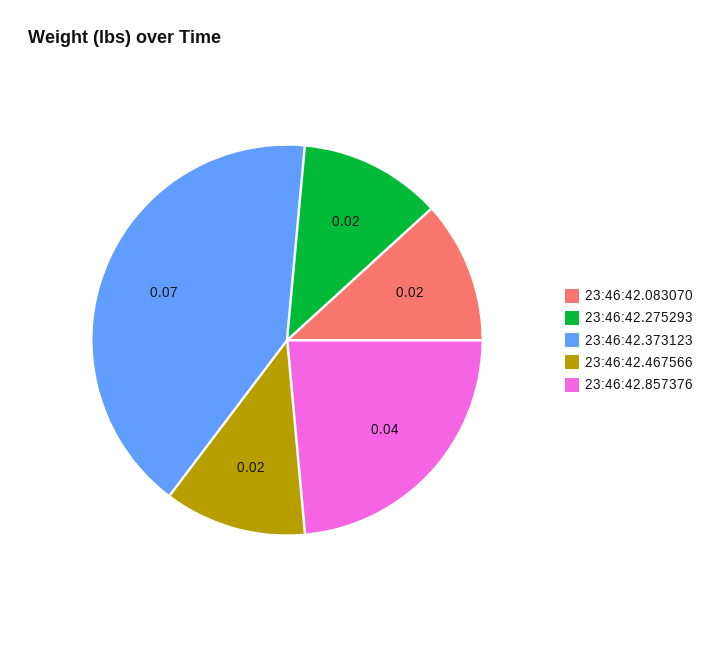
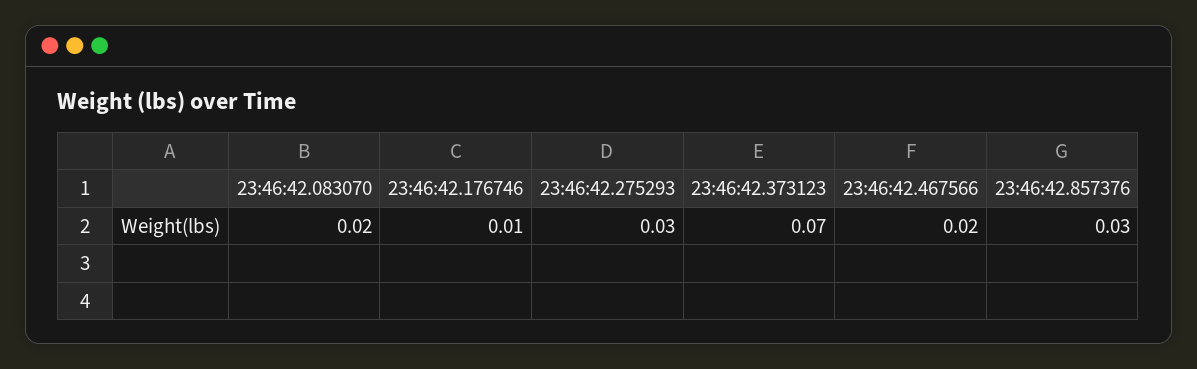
  {
    "23:46:42.083070": 0.02,
-   "23:46:42.275293": 0.02,
+   "23:46:42.275293": 0.03,
    "23:46:42.373123": 0.07,
    "23:46:42.467566": 0.02,
-   "23:46:42.857376": 0.04
+   "23:46:42.857376": 0.03,
+   "23:46:42.176746": 0.01
  }

